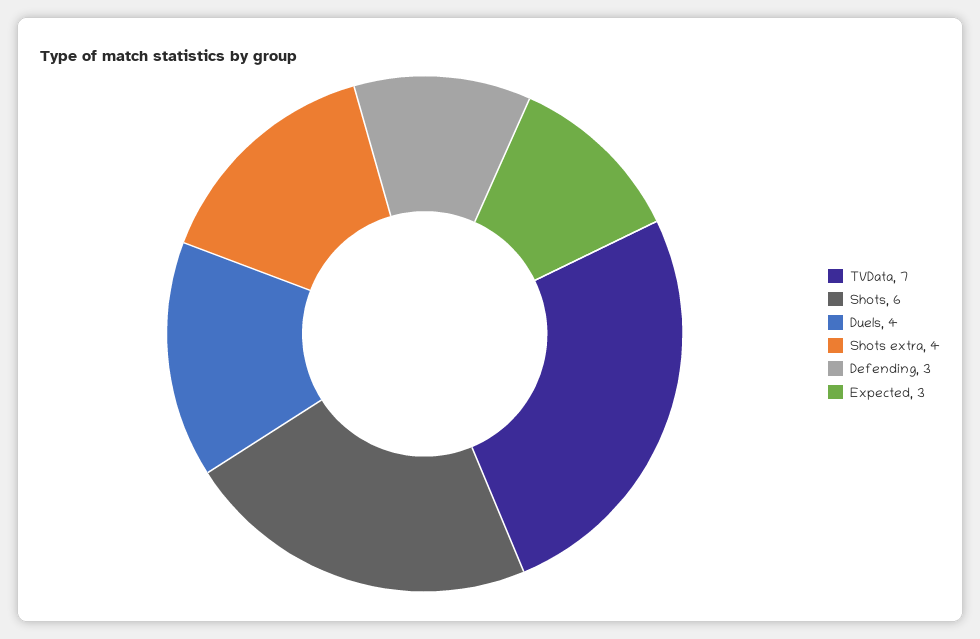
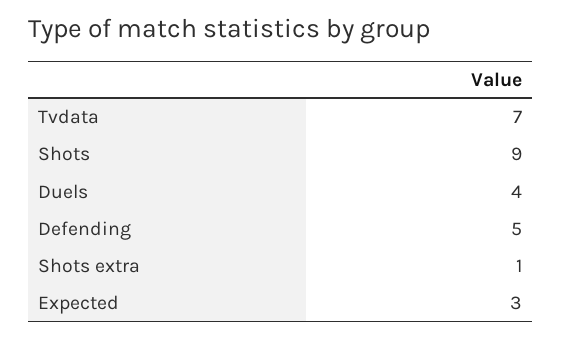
  {
    "TVData": 7,
-   "Shots": 6,
+   "Shots": 9,
    "Duels": 4,
-   "Shots extra": 4,
+   "Shots extra": 1,
-   "Defending": 3,
+   "Defending": 5,
    "Expected": 3
  }

